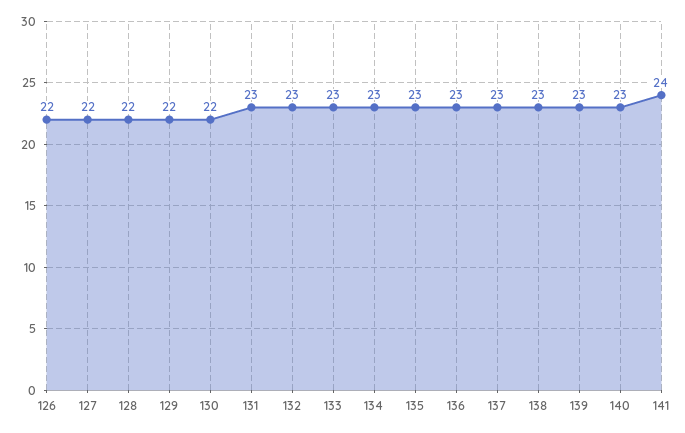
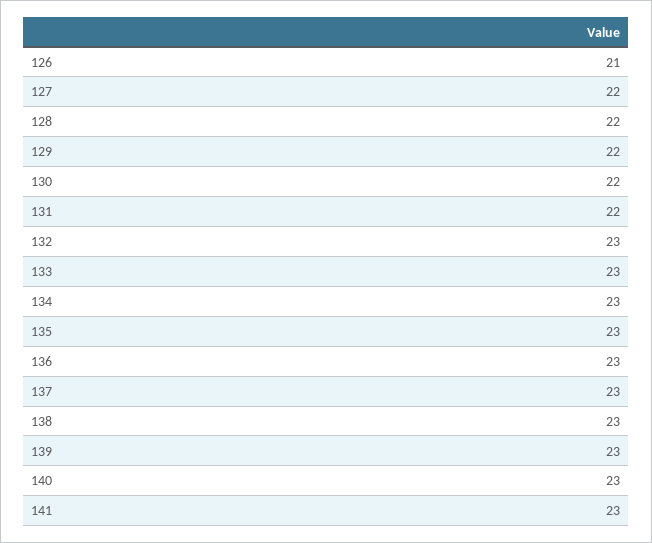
  {
-   "126": 22,
+   "126": 21,
    "127": 22,
    "128": 22,
    "129": 22,
    "130": 22,
-   "131": 23,
+   "131": 22,
    "132": 23,
    "133": 23,
    "134": 23,
    "135": 23,
    "136": 23,
    "137": 23,
    "138": 23,
    "139": 23,
    "140": 23,
-   "141": 24
+   "141": 23
  }

